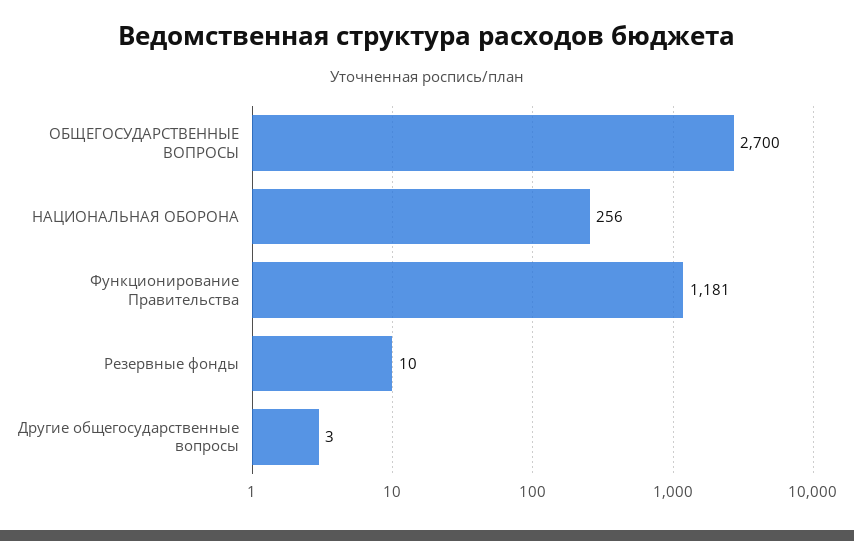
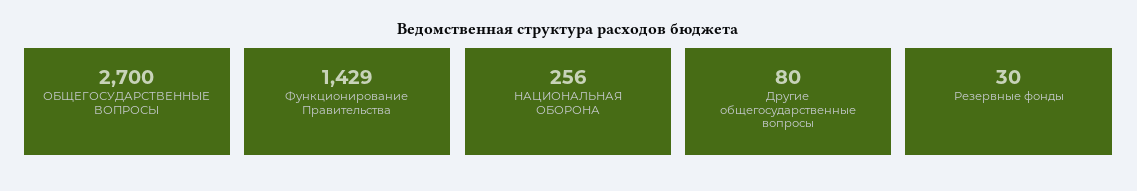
  {
    "ОБЩЕГОСУДАРСТВЕННЫЕ ВОПРОСЫ": 2700,
    "НАЦИОНАЛЬНАЯ ОБОРОНА": 256,
-   "Функционирование Правительства": 1181,
+   "Функционирование Правительства": 1429,
-   "Резервные фонды": 10,
+   "Резервные фонды": 30,
-   "Другие общегосударственные вопросы": 3
+   "Другие общегосударственные вопросы": 80
  }

